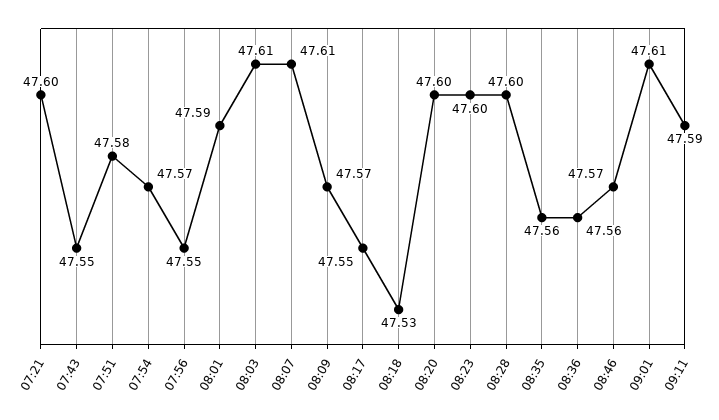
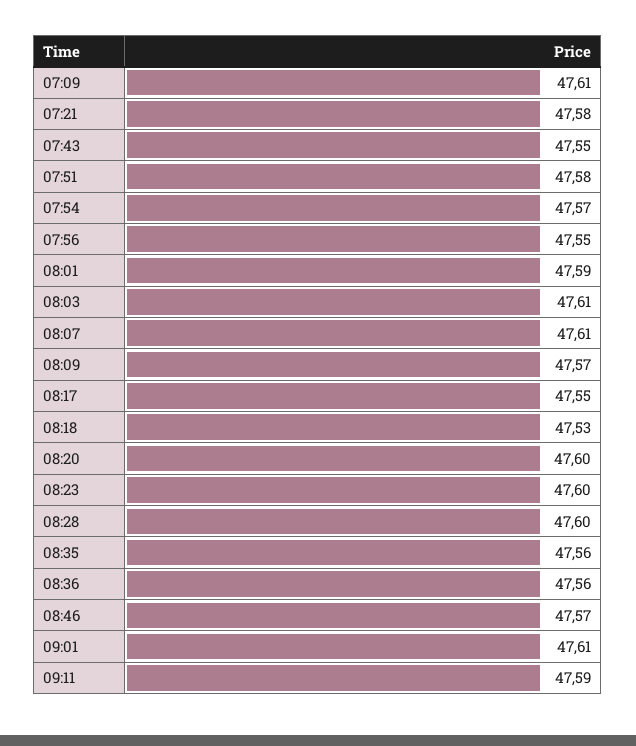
  {
-   "07:21": 47.6,
+   "07:21": 47.58,
    "07:43": 47.55,
    "07:51": 47.58,
    "07:54": 47.57,
    "07:56": 47.55,
    "08:01": 47.59,
    "08:03": 47.61,
    "08:07": 47.61,
    "08:09": 47.57,
    "08:17": 47.55,
    "08:18": 47.53,
    "08:20": 47.6,
    "08:23": 47.6,
    "08:28": 47.6,
    "08:35": 47.56,
    "08:36": 47.56,
    "08:46": 47.57,
    "09:01": 47.61,
-   "09:11": 47.59
+   "09:11": 47.59,
+   "07:09": 47.61
  }

